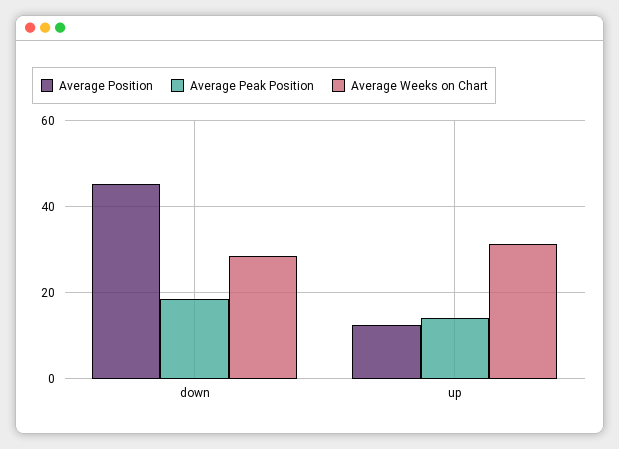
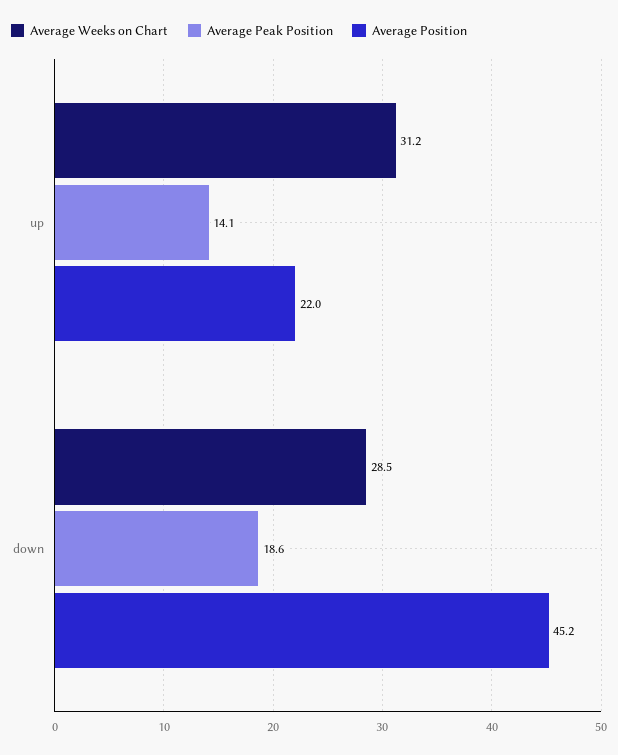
  {
    "Average Position": {
      "down": 45.2,
-     "up": 12
+     "up": 22
    },
    "Average Peak Position": {
      "down": 18.6,
      "up": 14.1
    },
    "Average Weeks on Chart": {
      "down": 28.5,
      "up": 31.2
    }
  }

